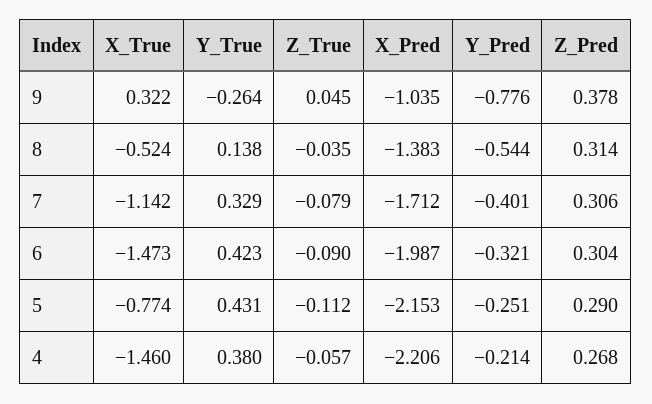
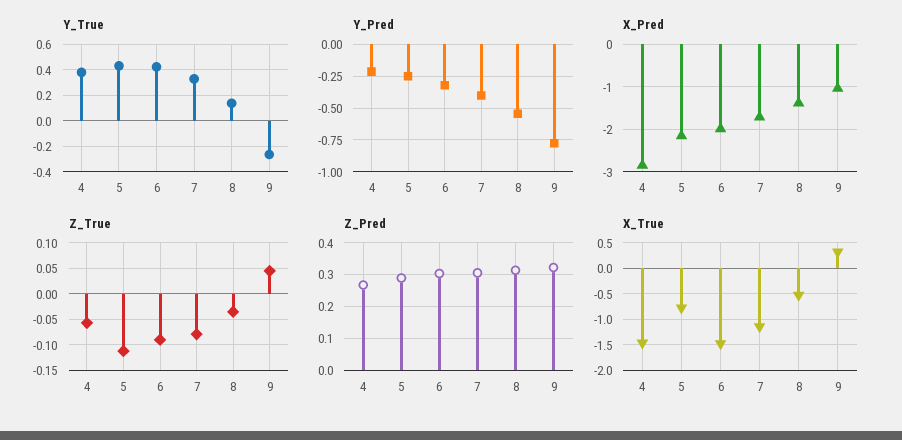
  {
    "X_True": {
      "9": 0.322,
      "8": -0.524,
      "7": -1.142,
      "6": -1.473,
      "5": -0.774,
      "4": -1.46
    },
    "Y_True": {
      "9": -0.264,
      "8": 0.138,
      "7": 0.329,
      "6": 0.423,
      "5": 0.431,
      "4": 0.38
    },
    "Z_True": {
      "9": 0.045,
      "8": -0.035,
      "7": -0.079,
      "6": -0.09,
      "5": -0.112,
      "4": -0.057
    },
    "X_Pred": {
      "9": -1.035,
      "8": -1.383,
      "7": -1.712,
      "6": -1.987,
      "5": -2.153,
-     "4": -2.206
+     "4": -2.8
    },
    "Y_Pred": {
      "9": -0.776,
      "8": -0.544,
      "7": -0.401,
      "6": -0.321,
      "5": -0.251,
      "4": -0.214
    },
    "Z_Pred": {
-     "9": 0.378,
+     "9": 0.32,
      "8": 0.314,
      "7": 0.306,
      "6": 0.304,
      "5": 0.29,
      "4": 0.268
    }
  }

